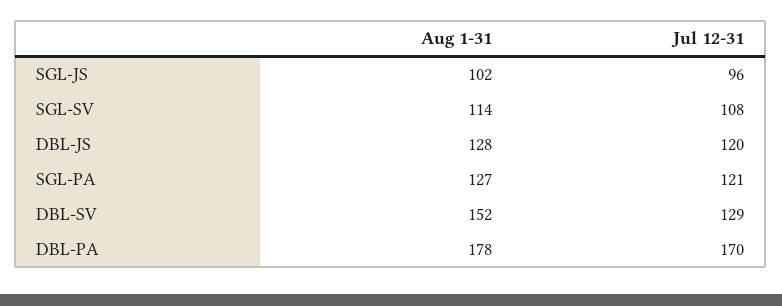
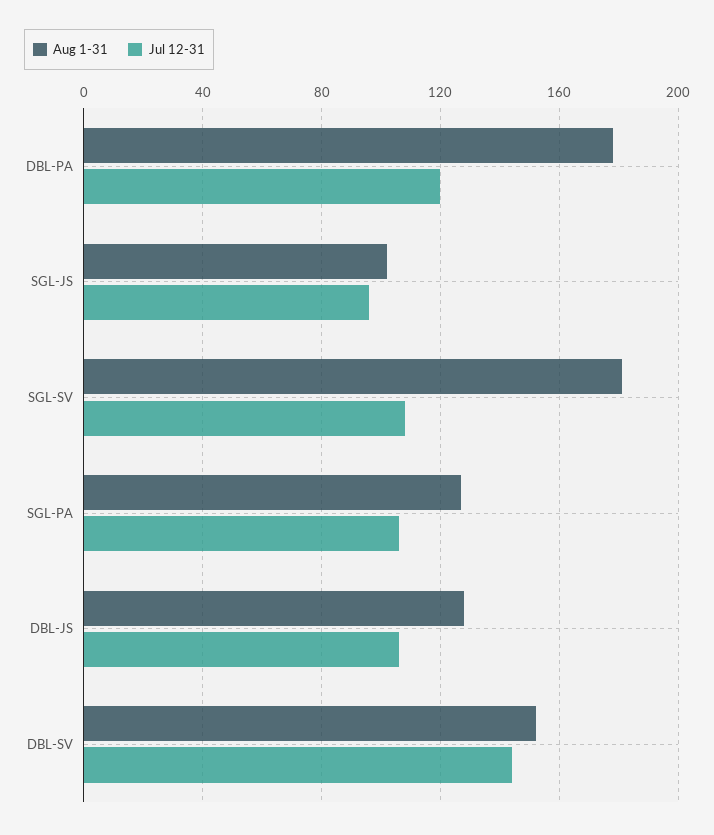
  {
    "Aug 1-31": {
      "SGL-JS": 102,
-     "SGL-SV": 114,
+     "SGL-SV": 180,
      "DBL-JS": 128,
      "SGL-PA": 127,
      "DBL-SV": 152,
      "DBL-PA": 178
    },
    "Jul 12-31": {
      "SGL-JS": 96,
      "SGL-SV": 108,
-     "DBL-JS": 120,
+     "DBL-JS": 105,
-     "SGL-PA": 121,
+     "SGL-PA": 105,
-     "DBL-SV": 129,
+     "DBL-SV": 145,
-     "DBL-PA": 170
+     "DBL-PA": 120
    }
  }

